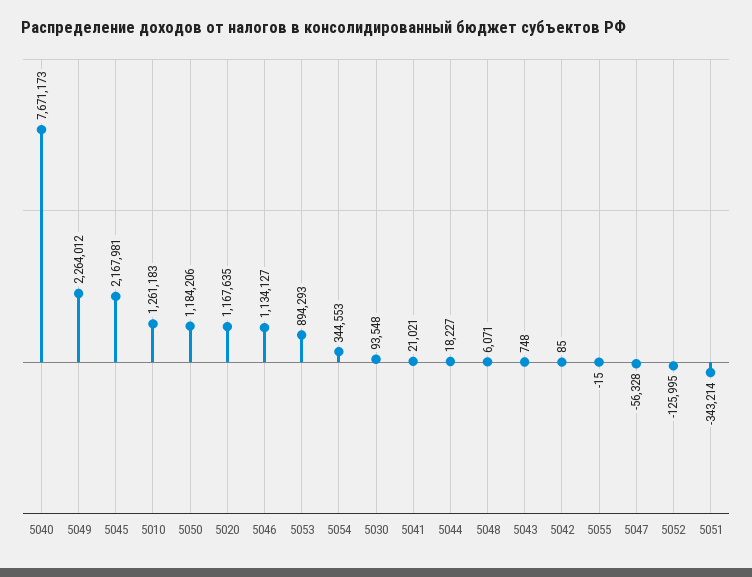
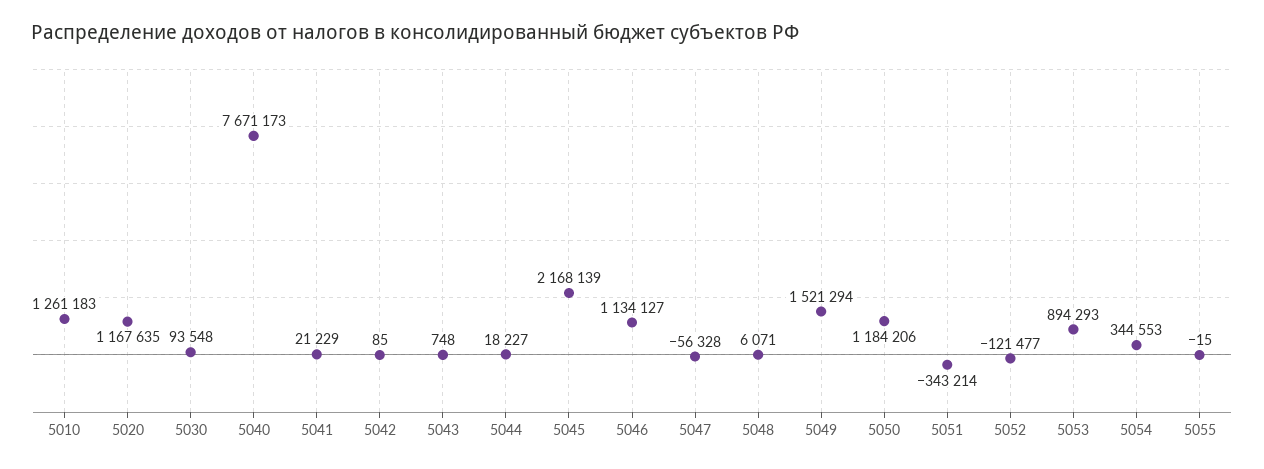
  {
    "5040": 7671173,
-   "5049": 2264012,
+   "5049": 1521294,
-   "5045": 2167981,
+   "5045": 2168139,
    "5010": 1261183,
    "5050": 1184206,
    "5020": 1167635,
    "5046": 1134127,
    "5053": 894293,
    "5054": 344553,
    "5030": 93548,
-   "5041": 21021,
+   "5041": 21229,
    "5044": 18227,
    "5048": 6071,
    "5043": 748,
    "5042": 85,
    "5055": -15,
    "5047": -56328,
-   "5052": -125995,
+   "5052": -121477,
    "5051": -343214
  }

